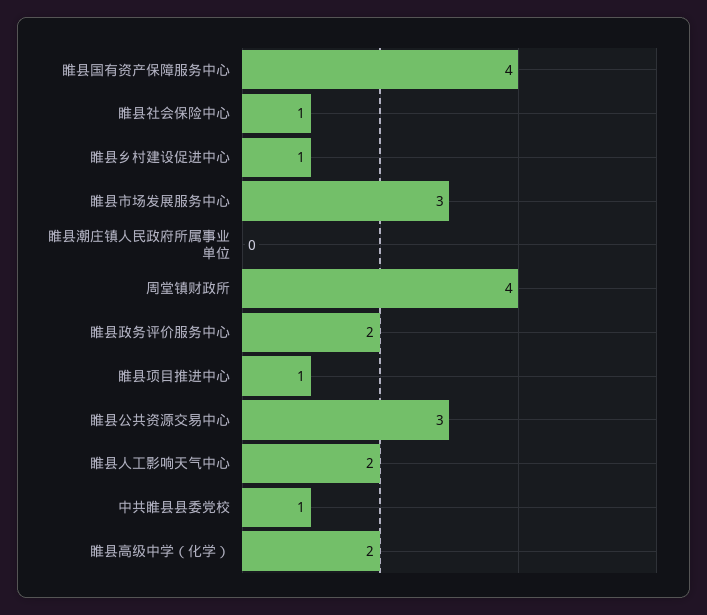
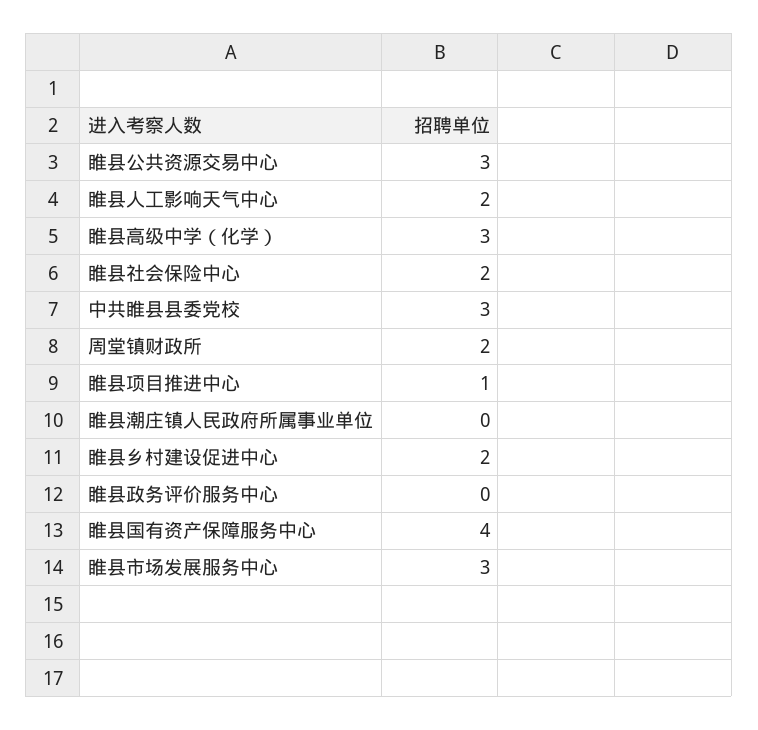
  {
    "睢县国有资产保障服务中心": 4,
-   "睢县社会保险中心": 1,
+   "睢县社会保险中心": 2,
-   "睢县乡村建设促进中心": 1,
+   "睢县乡村建设促进中心": 2,
    "睢县市场发展服务中心": 3,
    "睢县潮庄镇人民政府所属事业单位": 0,
-   "周堂镇财政所": 4,
+   "周堂镇财政所": 2,
-   "睢县政务评价服务中心": 2,
+   "睢县政务评价服务中心": 0,
    "睢县项目推进中心": 1,
    "睢县公共资源交易中心": 3,
    "睢县人工影响天气中心": 2,
-   "中共睢县县委党校": 1,
+   "中共睢县县委党校": 3,
-   "睢县高级中学（化学）": 2
+   "睢县高级中学（化学）": 3
  }

